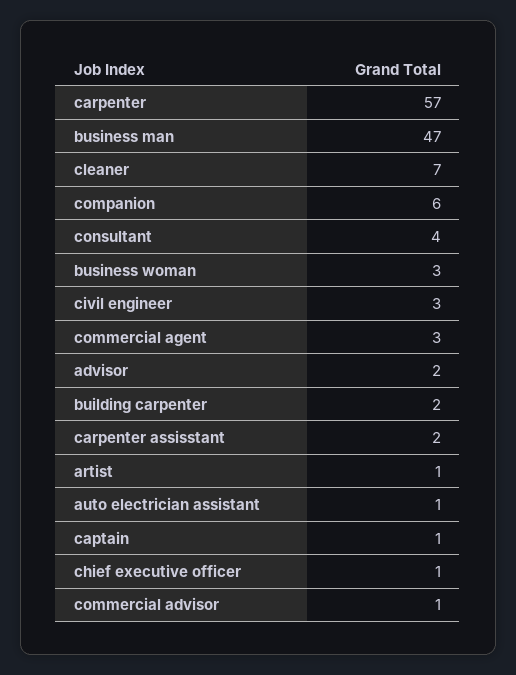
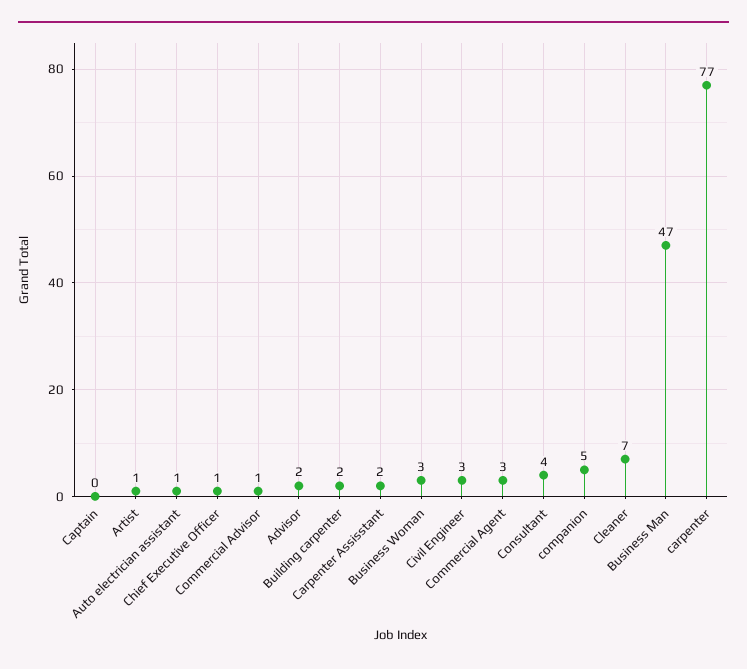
  {
-   "carpenter": 57,
+   "carpenter": 77,
    "business man": 47,
    "cleaner": 7,
-   "companion": 6,
+   "companion": 5,
    "consultant": 4,
    "business woman": 3,
    "civil engineer": 3,
    "commercial agent": 3,
    "advisor": 2,
    "building carpenter": 2,
    "carpenter assisstant": 2,
    "artist": 1,
    "auto electrician assistant": 1,
-   "captain": 1,
+   "captain": 0,
    "chief executive officer": 1,
    "commercial advisor": 1
  }

